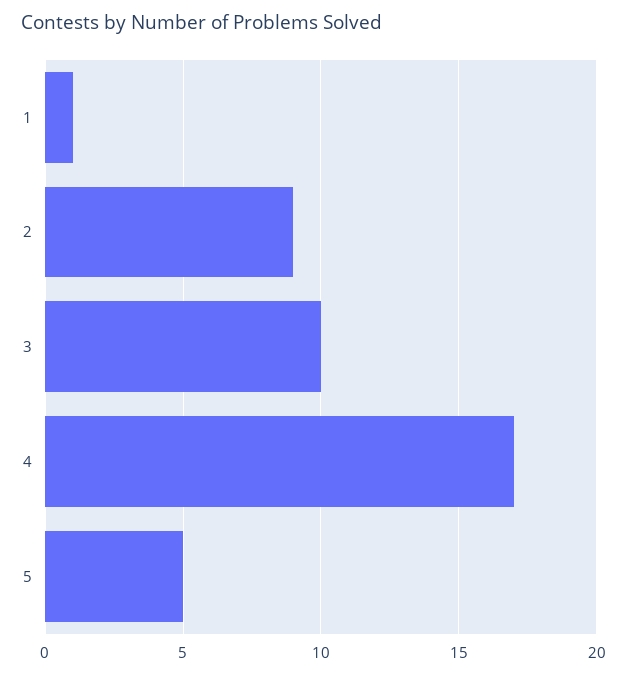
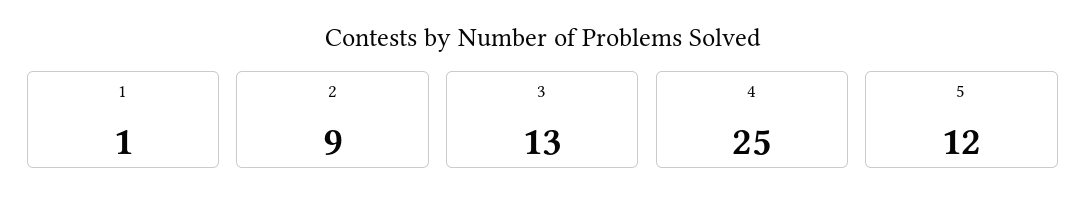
  {
    "1": 1,
    "2": 9,
-   "3": 10,
+   "3": 13,
-   "4": 17,
+   "4": 25,
-   "5": 5
+   "5": 12
  }

